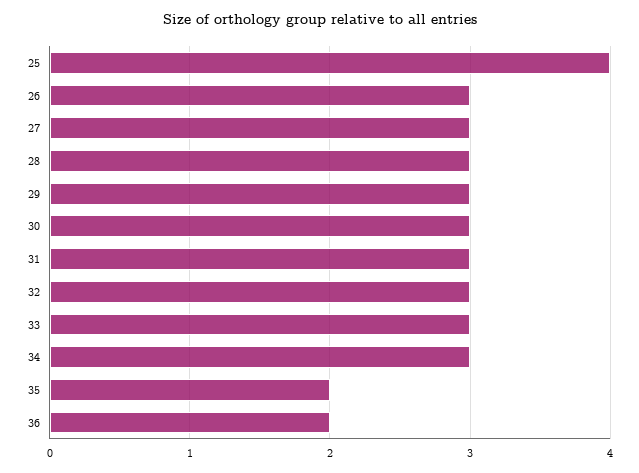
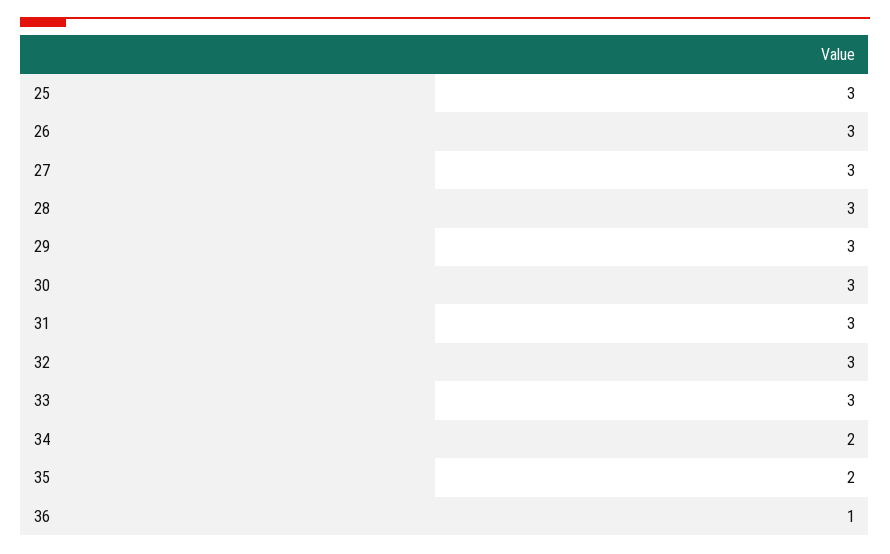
  {
-   "25": 4,
+   "25": 3,
    "26": 3,
    "27": 3,
    "28": 3,
    "29": 3,
    "30": 3,
    "31": 3,
    "32": 3,
    "33": 3,
-   "34": 3,
+   "34": 2,
    "35": 2,
-   "36": 2
+   "36": 1
  }

